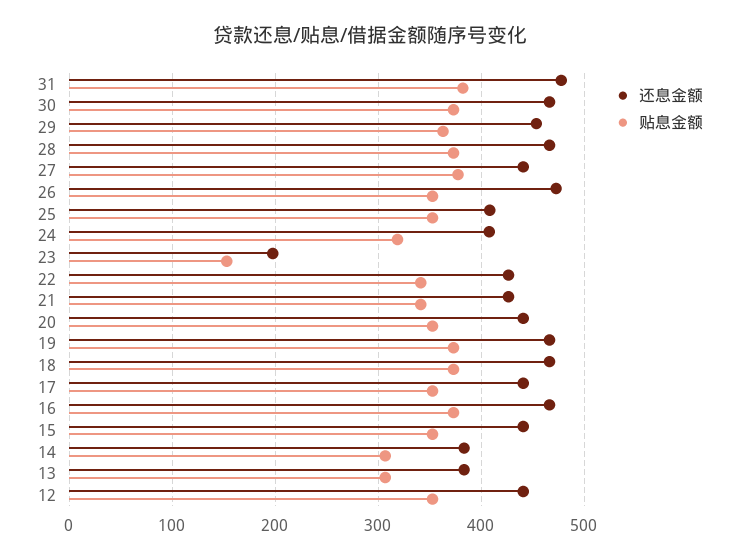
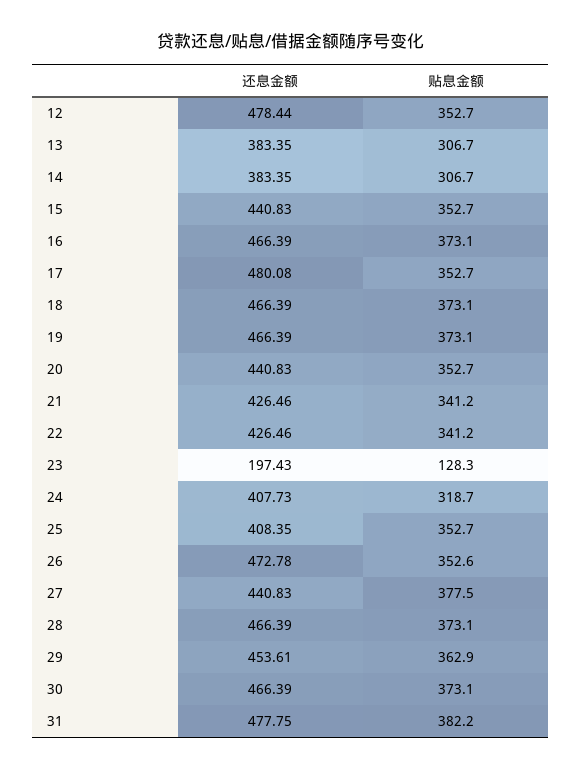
  {
    "还息金额": {
      "31": 477.75,
      "30": 466.39,
      "29": 453.61,
      "28": 466.39,
      "27": 440.83,
      "26": 472.78,
      "25": 408.35,
      "24": 407.73,
      "23": 197.43,
      "22": 426.46,
      "21": 426.46,
      "20": 440.83,
      "19": 466.39,
      "18": 466.39,
-     "17": 440,
+     "17": 480.08,
      "16": 466.39,
      "15": 440.83,
      "14": 383.35,
      "13": 383.35,
-     "12": 440
+     "12": 478.44
    },
    "贴息金额": {
      "31": 382.2,
      "30": 373.1,
      "29": 362.9,
      "28": 373.1,
      "27": 377.5,
      "26": 352.6,
      "25": 352.7,
      "24": 318.7,
-     "23": 150,
+     "23": 128.3,
      "22": 341.2,
      "21": 341.2,
      "20": 352.7,
      "19": 373.1,
      "18": 373.1,
      "17": 352.7,
      "16": 373.1,
      "15": 352.7,
      "14": 306.7,
      "13": 306.7,
      "12": 352.7
    }
  }

